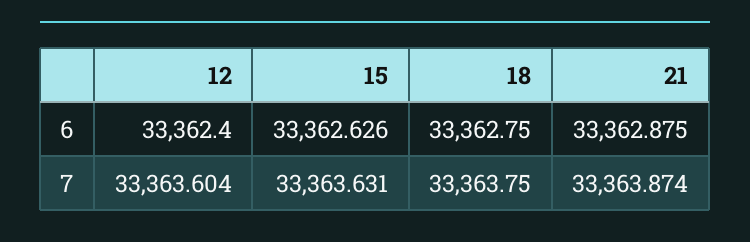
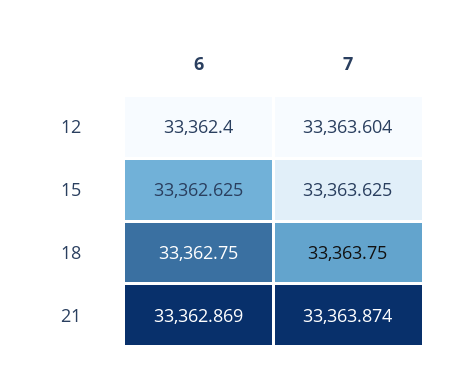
  {
    "12": {
      "6": 33362.4,
      "7": 33363.604
    },
    "15": {
-     "6": 33362.626,
+     "6": 33362.625,
-     "7": 33363.631
+     "7": 33363.625
    },
    "18": {
      "6": 33362.75,
      "7": 33363.75
    },
    "21": {
-     "6": 33362.875,
+     "6": 33362.869,
      "7": 33363.874
    }
  }

